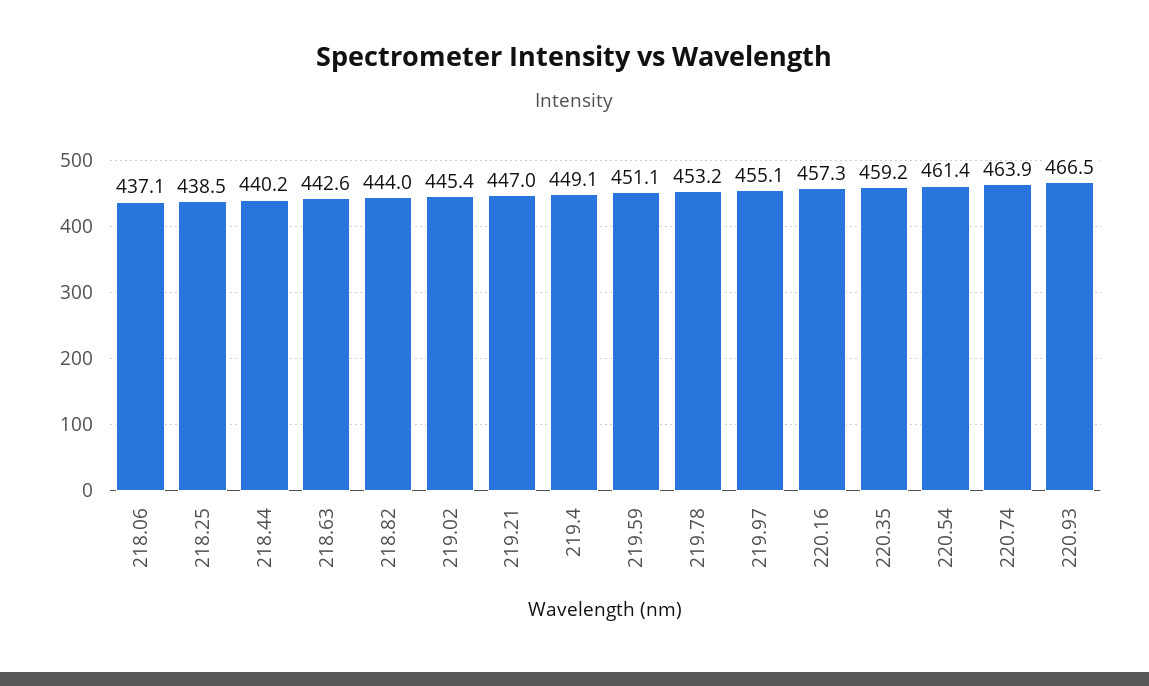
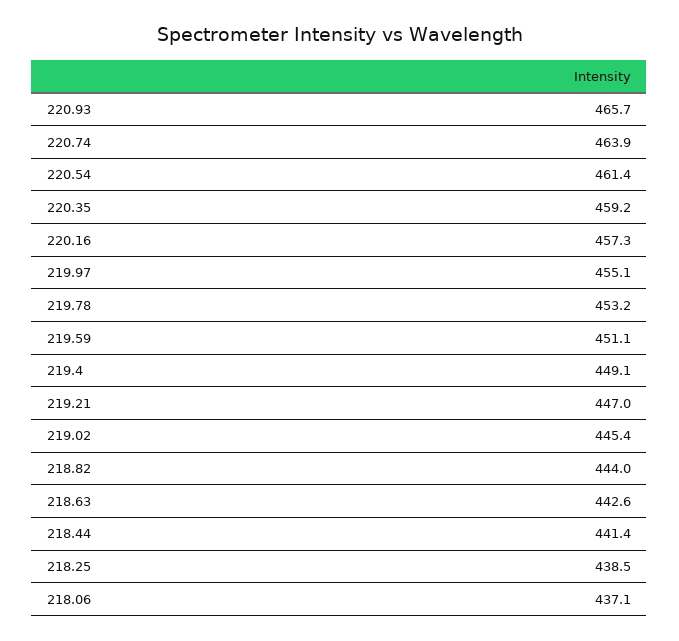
  {
    "218.06": 437.1,
    "218.25": 438.5,
-   "218.44": 440.2,
+   "218.44": 441.4,
    "218.63": 442.6,
    "218.82": 444,
    "219.02": 445.4,
    "219.21": 447,
    "219.4": 449.1,
    "219.59": 451.1,
    "219.78": 453.2,
    "219.97": 455.1,
    "220.16": 457.3,
    "220.35": 459.2,
    "220.54": 461.4,
    "220.74": 463.9,
-   "220.93": 466.5
+   "220.93": 465.7
  }

